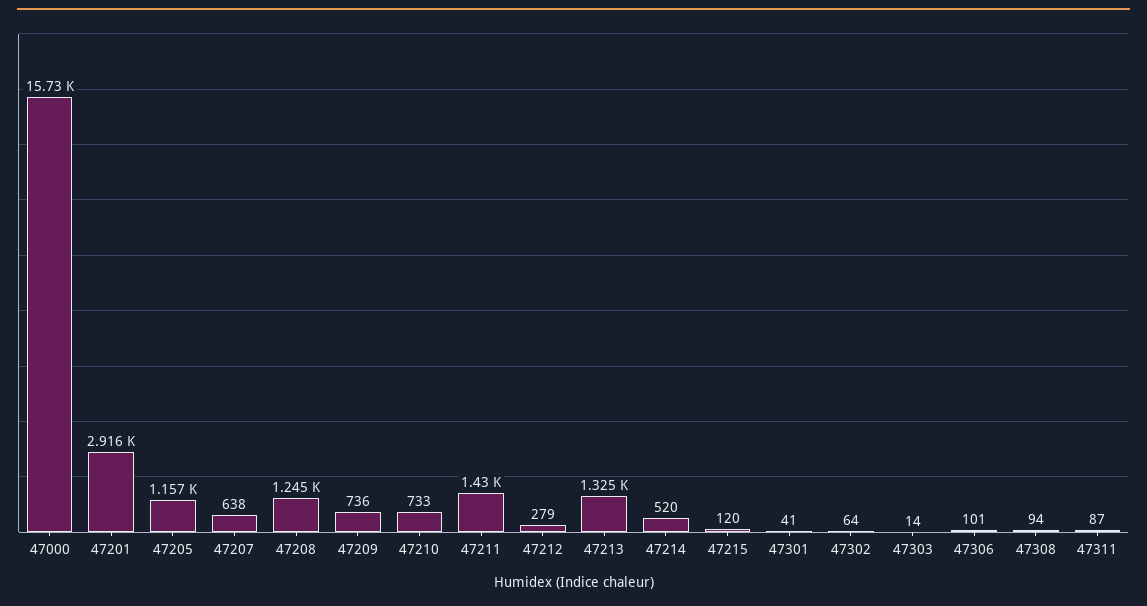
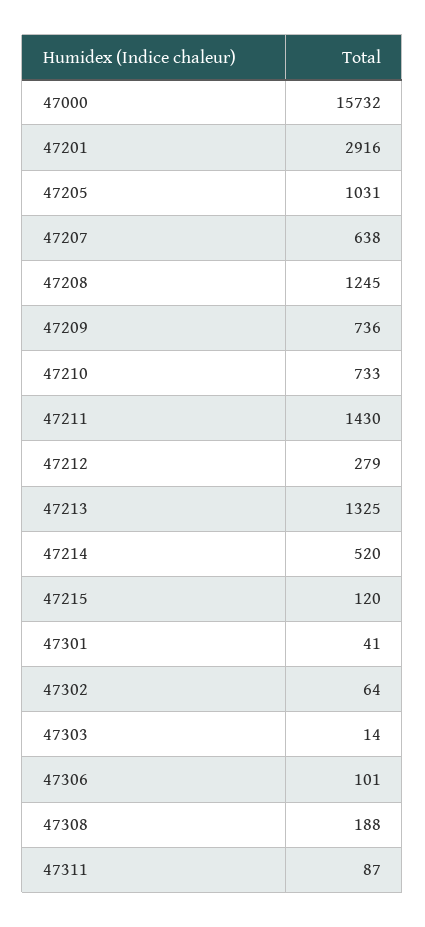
  {
    "47000": 15732,
    "47201": 2916,
-   "47205": 1157,
+   "47205": 1031,
    "47207": 638,
    "47208": 1245,
    "47209": 736,
    "47210": 733,
    "47211": 1430,
    "47212": 279,
    "47213": 1325,
    "47214": 520,
    "47215": 120,
    "47301": 41,
    "47302": 64,
    "47303": 14,
    "47306": 101,
-   "47308": 94,
+   "47308": 188,
    "47311": 87
  }

